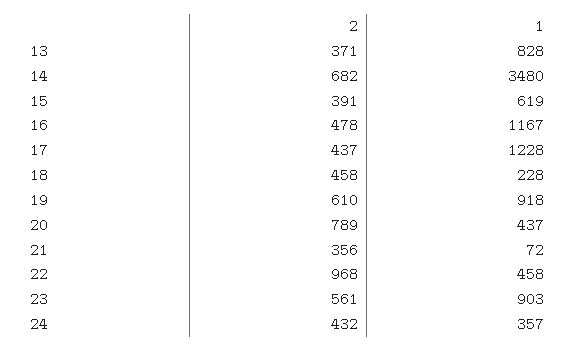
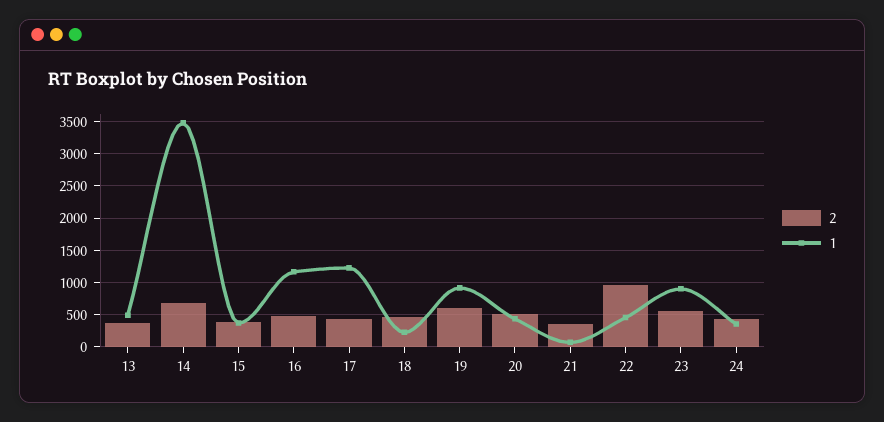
  {
    "2": {
      "13": 371,
      "14": 682,
      "15": 391,
      "16": 478,
      "17": 437,
      "18": 458,
      "19": 610,
-     "20": 789,
+     "20": 500,
      "21": 356,
      "22": 968,
      "23": 561,
      "24": 432
    },
    "1": {
-     "13": 828,
+     "13": 500,
      "14": 3480,
-     "15": 619,
+     "15": 400,
      "16": 1167,
      "17": 1228,
      "18": 228,
      "19": 918,
      "20": 437,
      "21": 72,
      "22": 458,
      "23": 903,
      "24": 357
    }
  }

